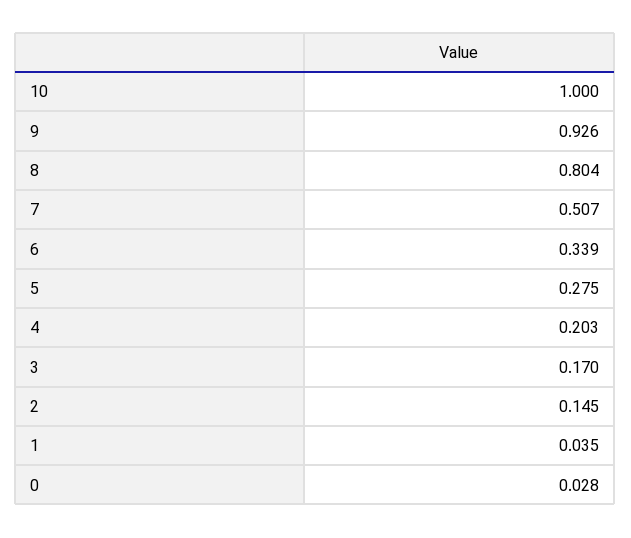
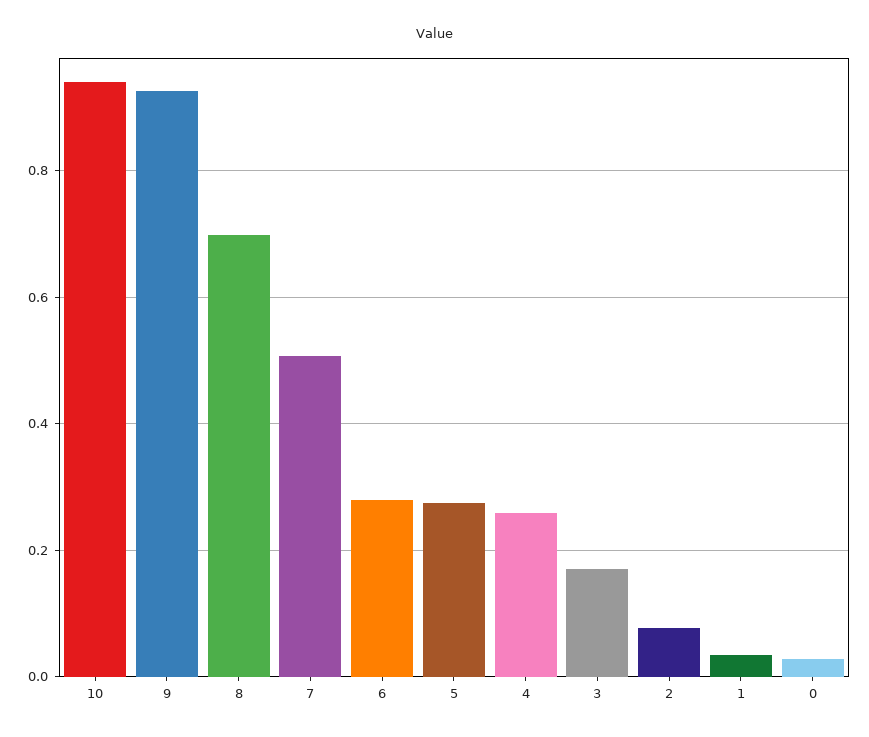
  {
-   "10": 1,
+   "10": 0.94,
    "9": 0.926,
-   "8": 0.804,
+   "8": 0.7,
    "7": 0.507,
-   "6": 0.339,
+   "6": 0.28,
    "5": 0.275,
-   "4": 0.203,
+   "4": 0.26,
    "3": 0.17,
-   "2": 0.145,
+   "2": 0.08,
    "1": 0.035,
    "0": 0.028
  }

